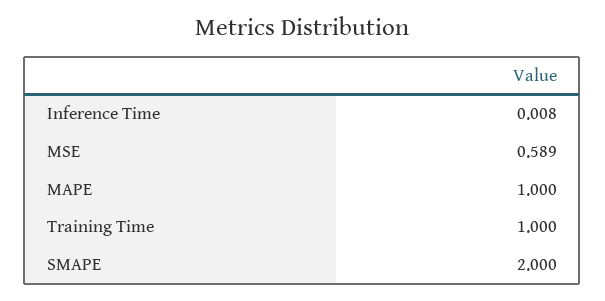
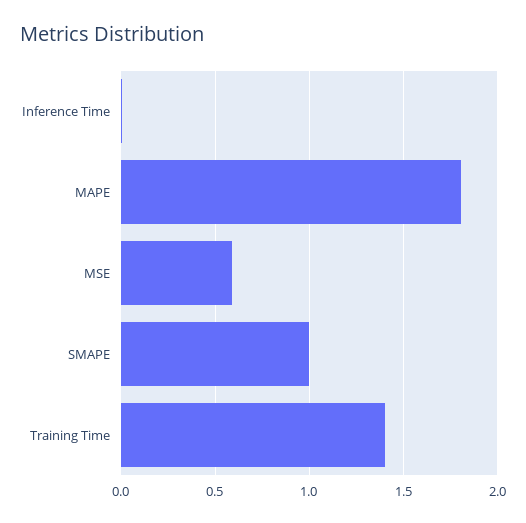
  {
    "Inference Time": 0.008,
    "MSE": 0.589,
-   "MAPE": 1,
+   "MAPE": 1.8,
-   "Training Time": 1,
+   "Training Time": 1.4,
-   "SMAPE": 2
+   "SMAPE": 1
  }

